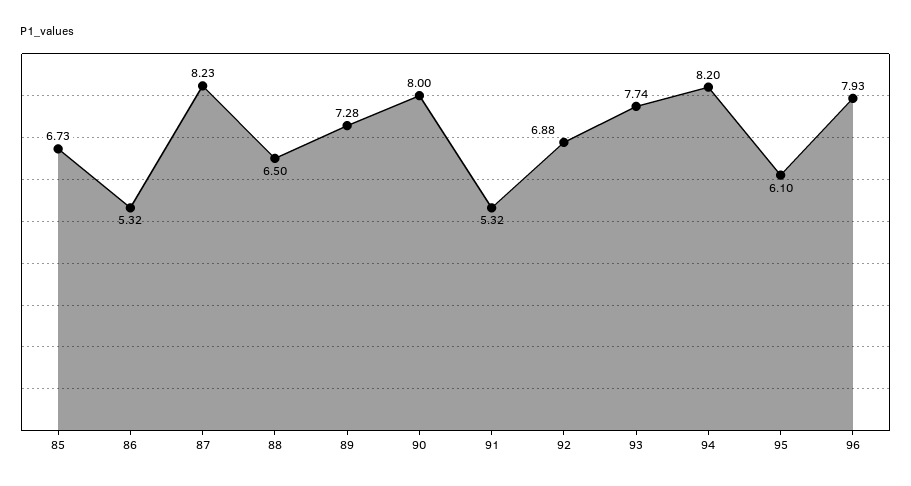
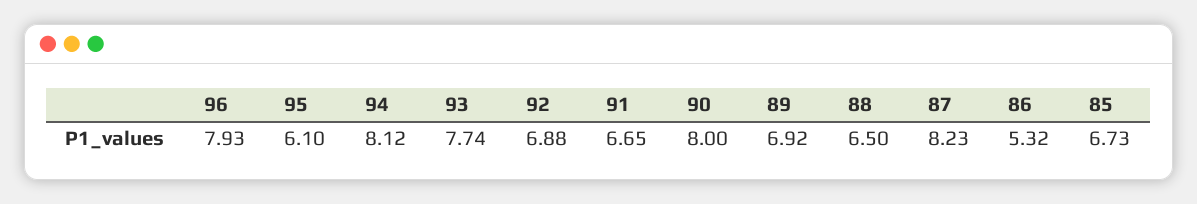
  {
    "85": 6.73,
    "86": 5.32,
    "87": 8.23,
    "88": 6.5,
-   "89": 7.28,
+   "89": 6.92,
    "90": 8,
-   "91": 5.32,
+   "91": 6.65,
    "92": 6.88,
    "93": 7.74,
-   "94": 8.2,
+   "94": 8.12,
    "95": 6.1,
    "96": 7.93
  }

